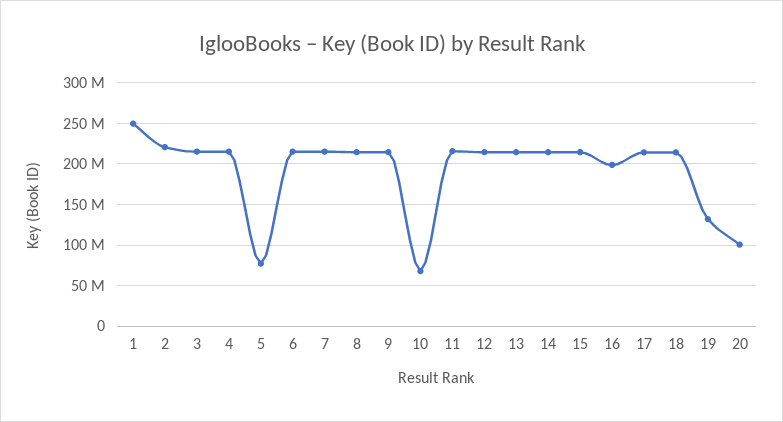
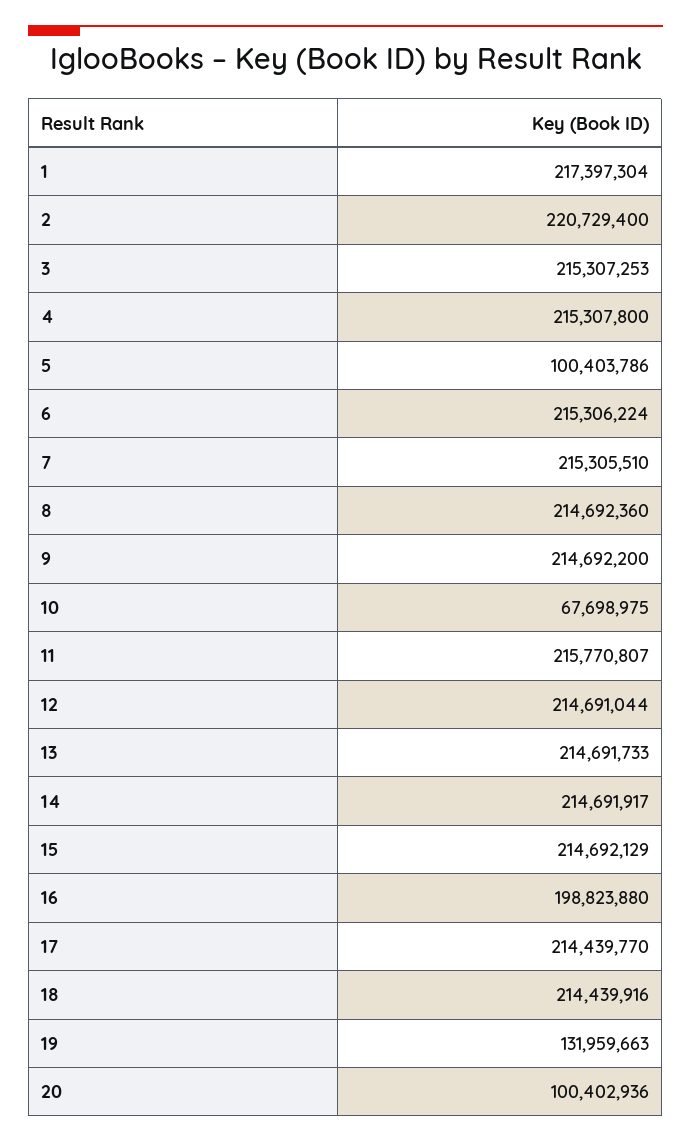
  {
-   "1": 250000000,
+   "1": 217397304,
    "2": 220729400,
    "3": 215307253,
    "4": 215307800,
-   "5": 80000000,
+   "5": 100403786,
    "6": 215306224,
    "7": 215305510,
    "8": 214692360,
    "9": 214692200,
    "10": 67698975,
    "11": 215770807,
    "12": 214691044,
    "13": 214691733,
    "14": 214691917,
    "15": 214692129,
    "16": 198823880,
    "17": 214439770,
    "18": 214439916,
    "19": 131959663,
    "20": 100402936
  }

